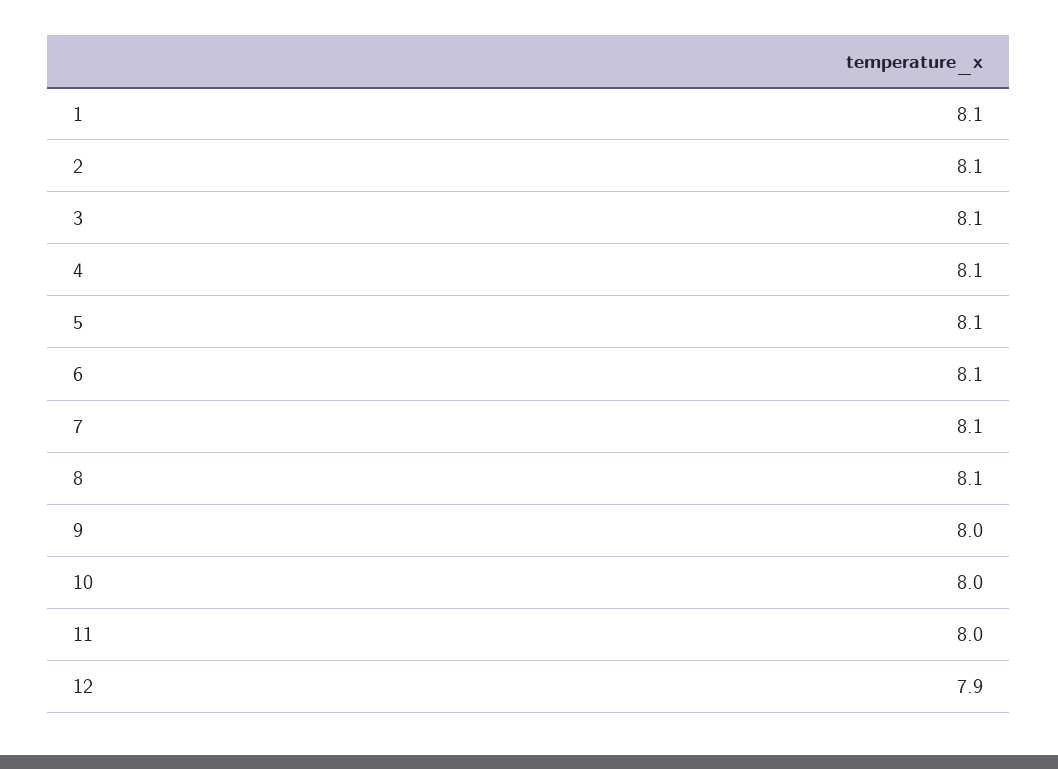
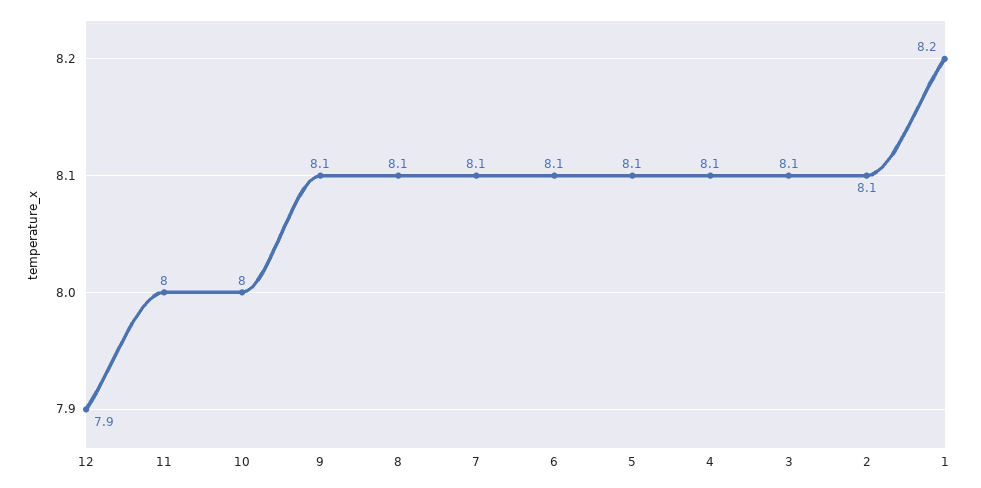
  {
-   "1": 8.1,
+   "1": 8.2,
    "2": 8.1,
    "3": 8.1,
    "4": 8.1,
    "5": 8.1,
    "6": 8.1,
    "7": 8.1,
    "8": 8.1,
-   "9": 8,
+   "9": 8.1,
    "10": 8,
    "11": 8,
    "12": 7.9
  }

